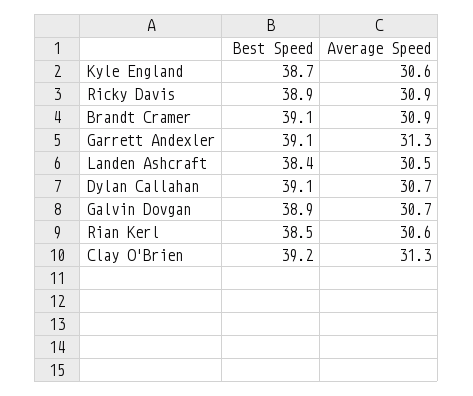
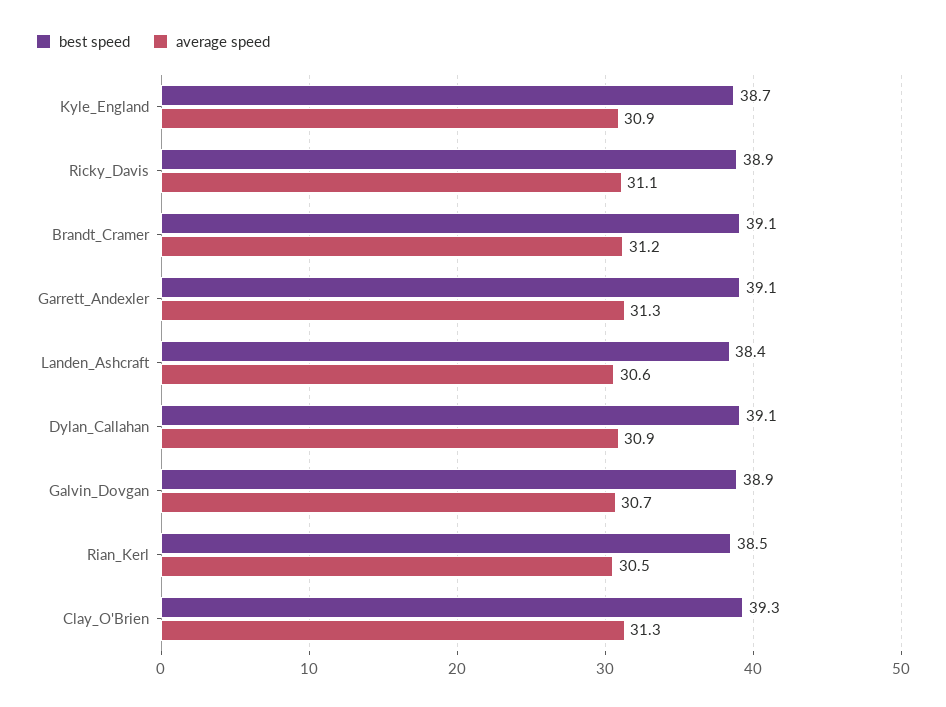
  {
    "Best Speed": {
      "Kyle England": 38.7,
      "Ricky Davis": 38.9,
      "Brandt Cramer": 39.1,
      "Garrett Andexler": 39.1,
      "Landen Ashcraft": 38.4,
      "Dylan Callahan": 39.1,
      "Galvin Dovgan": 38.9,
      "Rian Kerl": 38.5,
-     "Clay O'Brien": 39.2
+     "Clay O'Brien": 39.3
    },
    "Average Speed": {
-     "Kyle England": 30.6,
+     "Kyle England": 30.9,
-     "Ricky Davis": 30.9,
+     "Ricky Davis": 31.1,
-     "Brandt Cramer": 30.9,
+     "Brandt Cramer": 31.2,
      "Garrett Andexler": 31.3,
-     "Landen Ashcraft": 30.5,
+     "Landen Ashcraft": 30.6,
-     "Dylan Callahan": 30.7,
+     "Dylan Callahan": 30.9,
      "Galvin Dovgan": 30.7,
-     "Rian Kerl": 30.6,
+     "Rian Kerl": 30.5,
      "Clay O'Brien": 31.3
    }
  }

